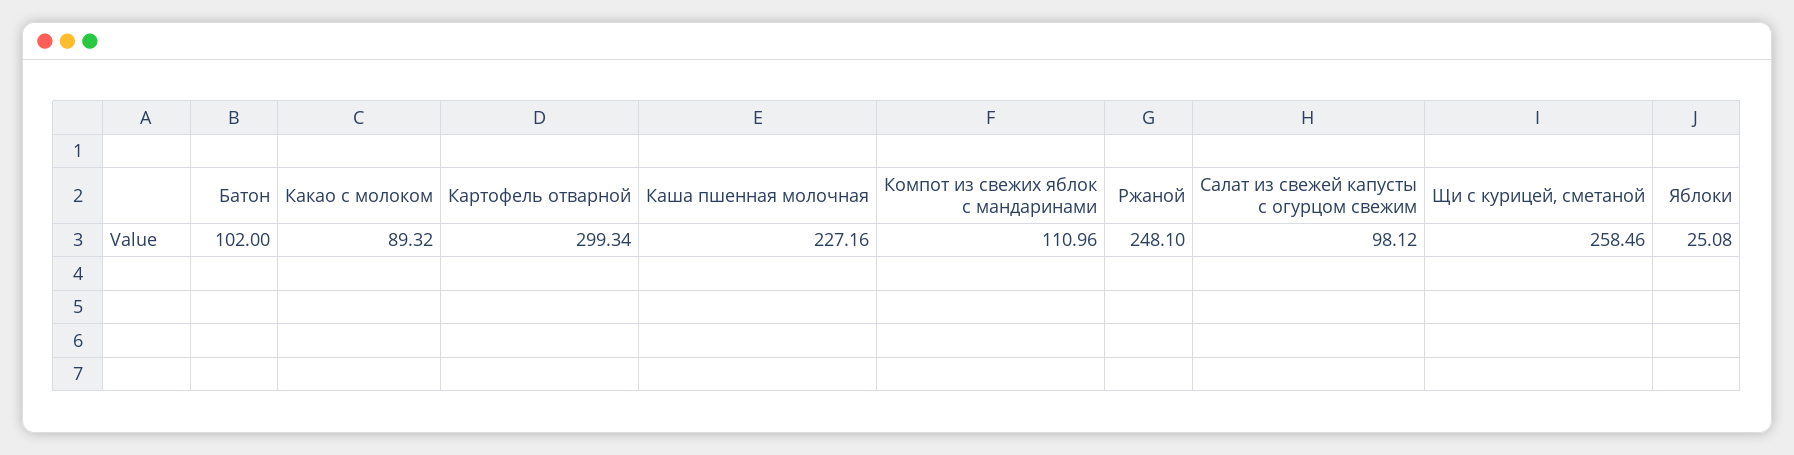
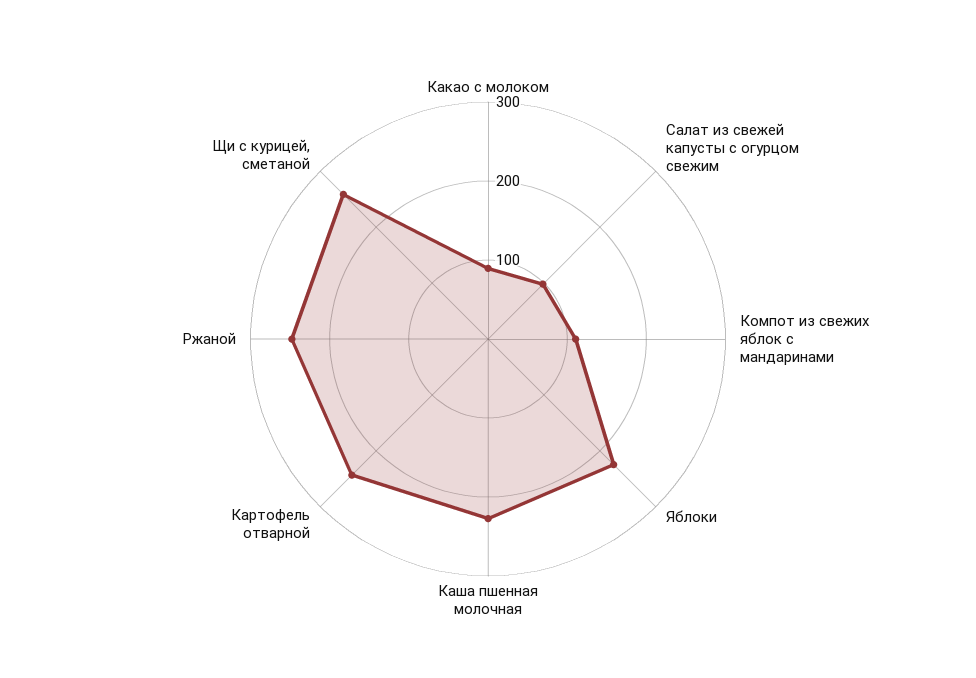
  {
-   "Батон": 102,
    "Какао с молоком": 89.32,
-   "Картофель отварной": 299.34,
+   "Картофель отварной": 240,
    "Каша пшенная молочная": 227.16,
    "Компот из свежих яблок с мандаринами": 110.96,
    "Ржаной": 248.1,
    "Салат из свежей капусты с огурцом свежим": 98.12,
    "Щи с курицей, сметаной": 258.46,
-   "Яблоки": 25.08
+   "Яблоки": 220
  }

